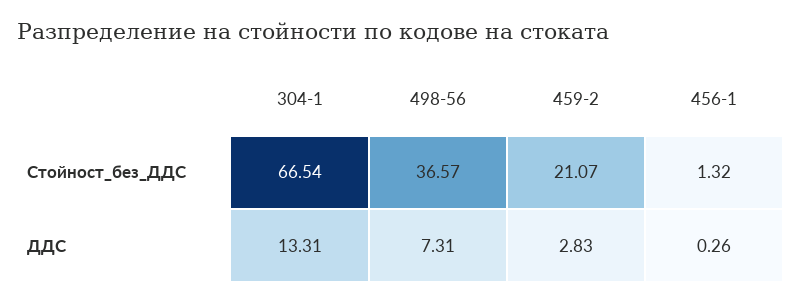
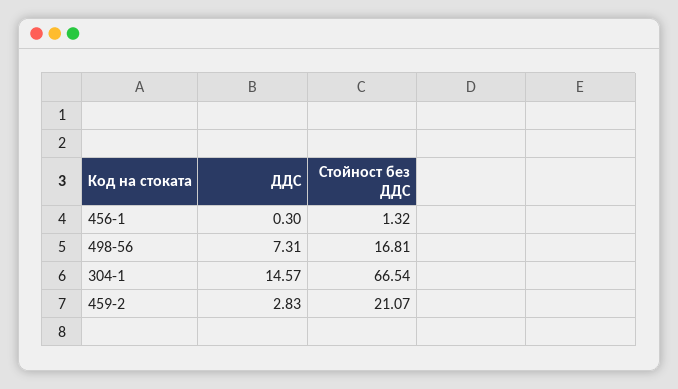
  {
    "304-1": {
      "Стойност_без_ДДС": 66.54,
-     "ДДС": 13.31
+     "ДДС": 14.57
    },
    "498-56": {
-     "Стойност_без_ДДС": 36.57,
+     "Стойност_без_ДДС": 16.81,
      "ДДС": 7.31
    },
    "459-2": {
      "Стойност_без_ДДС": 21.07,
      "ДДС": 2.83
    },
    "456-1": {
      "Стойност_без_ДДС": 1.32,
-     "ДДС": 0.26
+     "ДДС": 0.3
    }
  }

